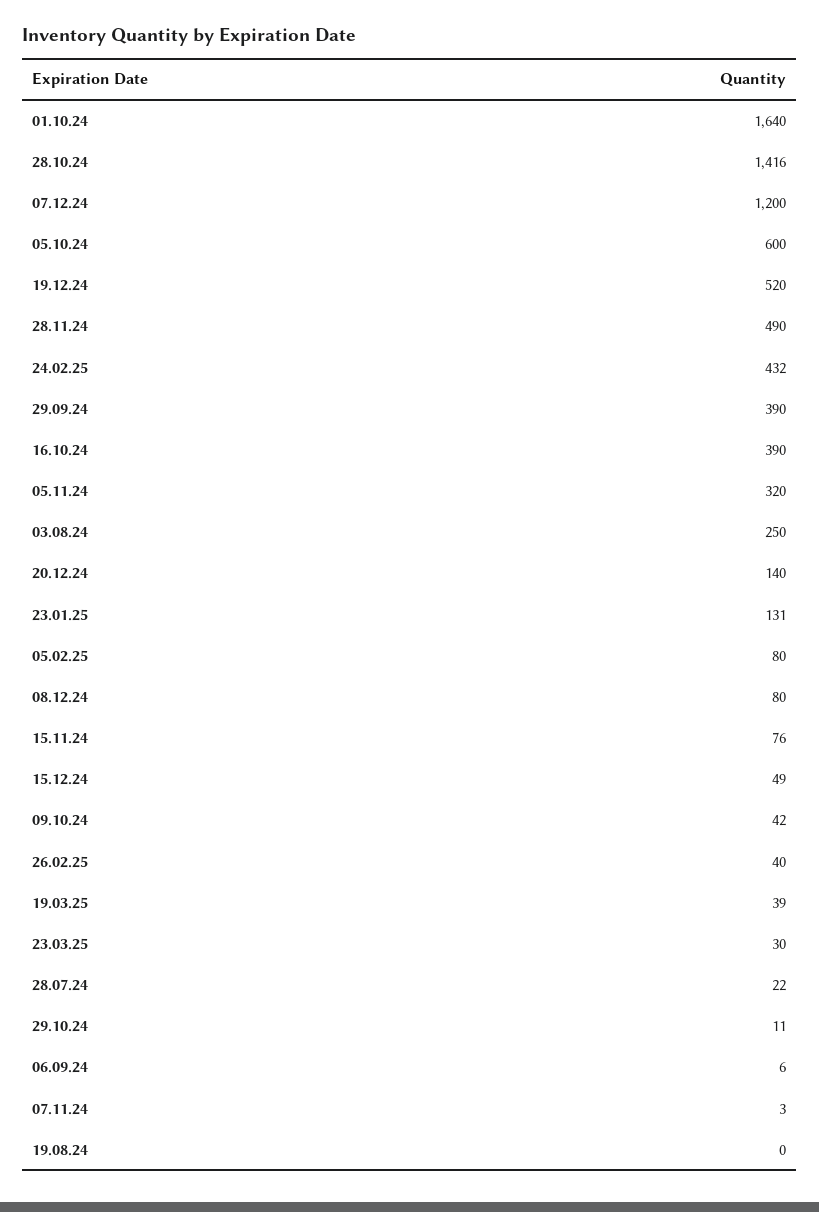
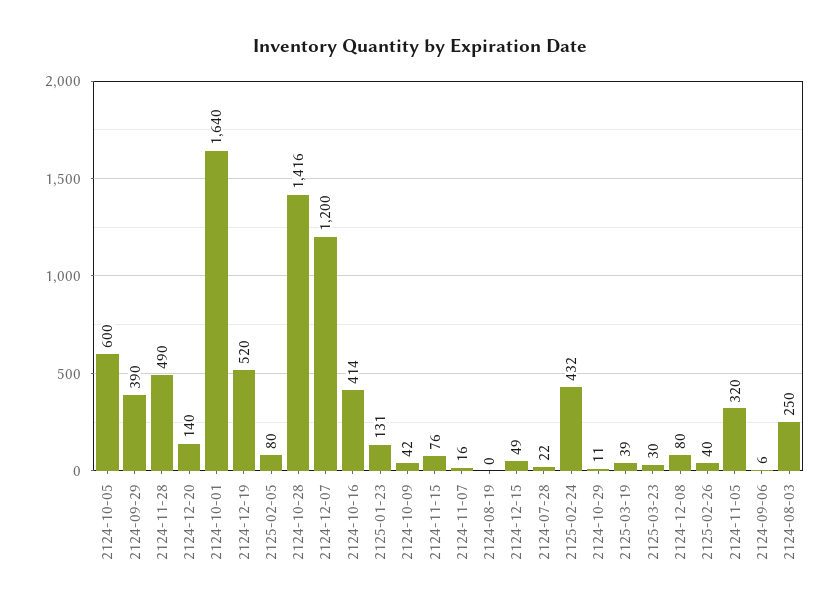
  {
    "01.10.24": 1640,
    "28.10.24": 1416,
    "07.12.24": 1200,
    "05.10.24": 600,
    "19.12.24": 520,
    "28.11.24": 490,
    "24.02.25": 432,
    "29.09.24": 390,
-   "16.10.24": 390,
+   "16.10.24": 414,
    "05.11.24": 320,
    "03.08.24": 250,
    "20.12.24": 140,
    "23.01.25": 131,
    "05.02.25": 80,
    "08.12.24": 80,
    "15.11.24": 76,
    "15.12.24": 49,
    "09.10.24": 42,
    "26.02.25": 40,
    "19.03.25": 39,
    "23.03.25": 30,
    "28.07.24": 22,
    "29.10.24": 11,
    "06.09.24": 6,
-   "07.11.24": 3,
+   "07.11.24": 16,
    "19.08.24": 0
  }

